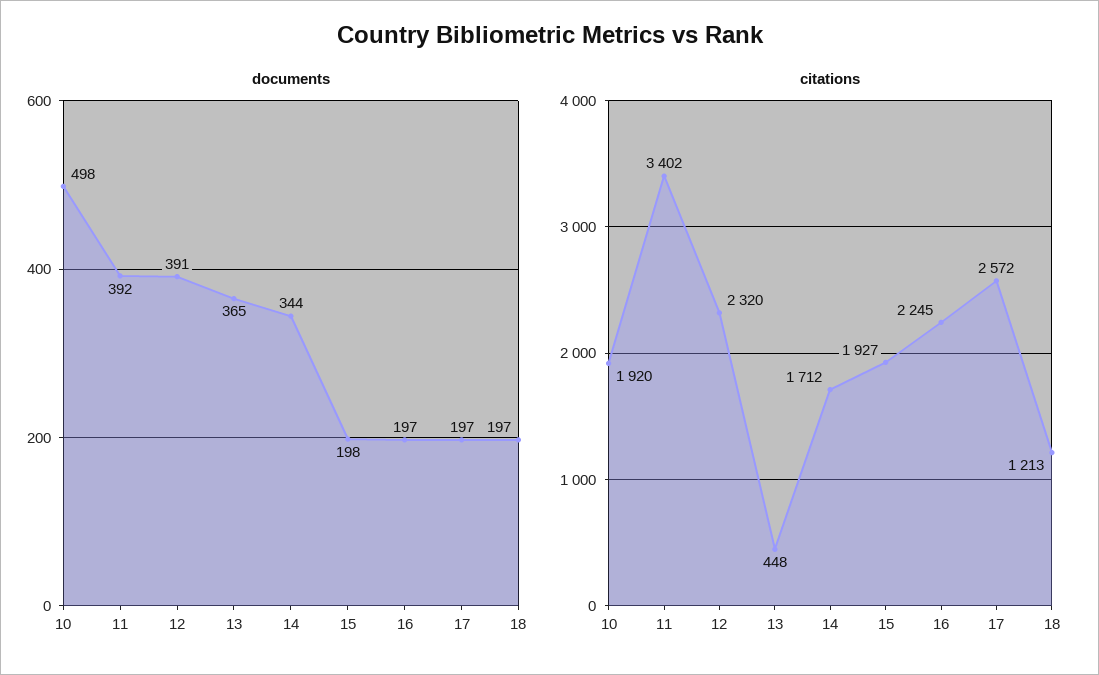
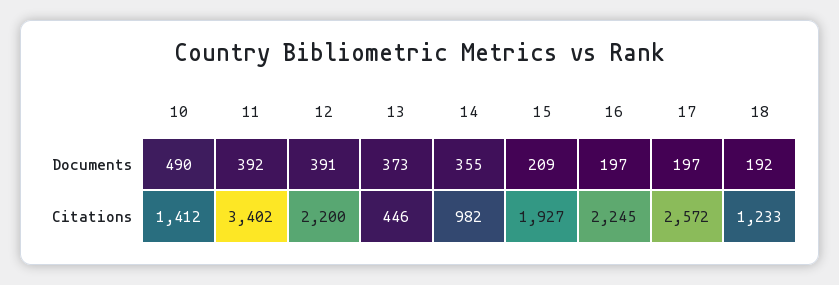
  {
    "documents": {
-     "10": 498,
+     "10": 490,
      "11": 392,
      "12": 391,
-     "13": 365,
+     "13": 373,
-     "14": 344,
+     "14": 355,
-     "15": 198,
+     "15": 209,
      "16": 197,
      "17": 197,
-     "18": 197
+     "18": 192
    },
    "citations": {
-     "10": 1920,
+     "10": 1412,
      "11": 3402,
-     "12": 2320,
+     "12": 2200,
-     "13": 448,
+     "13": 446,
-     "14": 1712,
+     "14": 982,
      "15": 1927,
      "16": 2245,
      "17": 2572,
-     "18": 1213
+     "18": 1233
    }
  }

